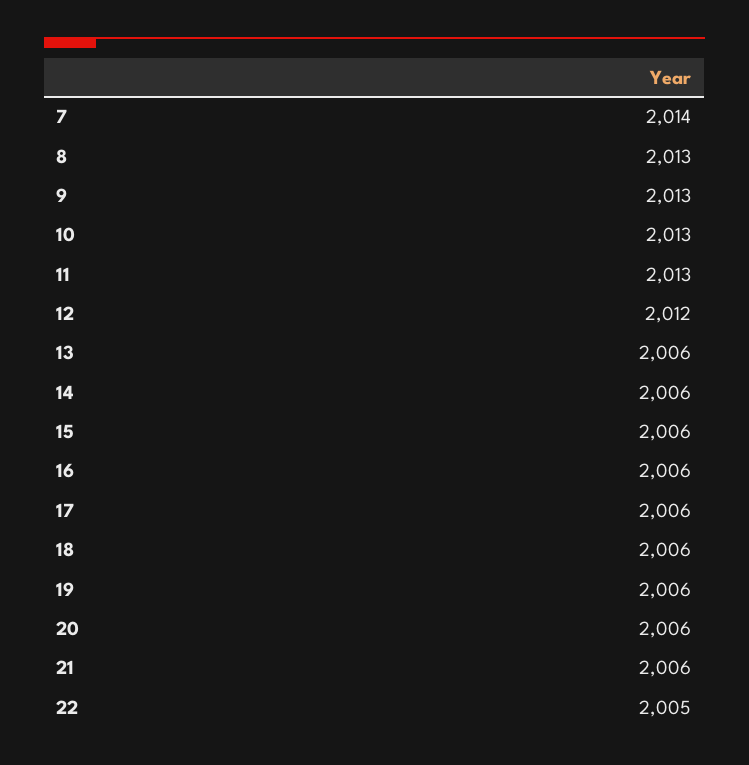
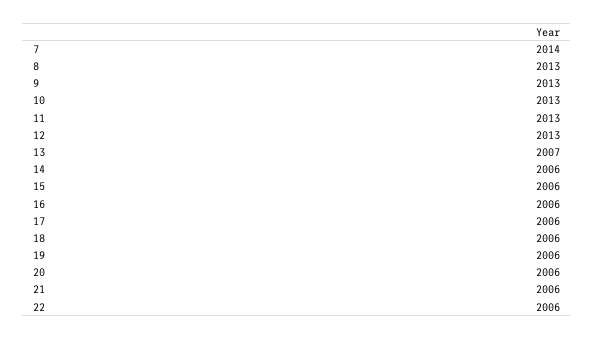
  {
    "7": 2014,
    "8": 2013,
    "9": 2013,
    "10": 2013,
    "11": 2013,
-   "12": 2012,
+   "12": 2013,
-   "13": 2006,
+   "13": 2007,
    "14": 2006,
    "15": 2006,
    "16": 2006,
    "17": 2006,
    "18": 2006,
    "19": 2006,
    "20": 2006,
    "21": 2006,
-   "22": 2005
+   "22": 2006
  }

